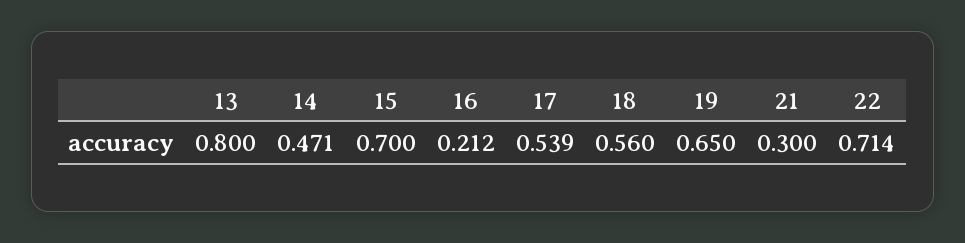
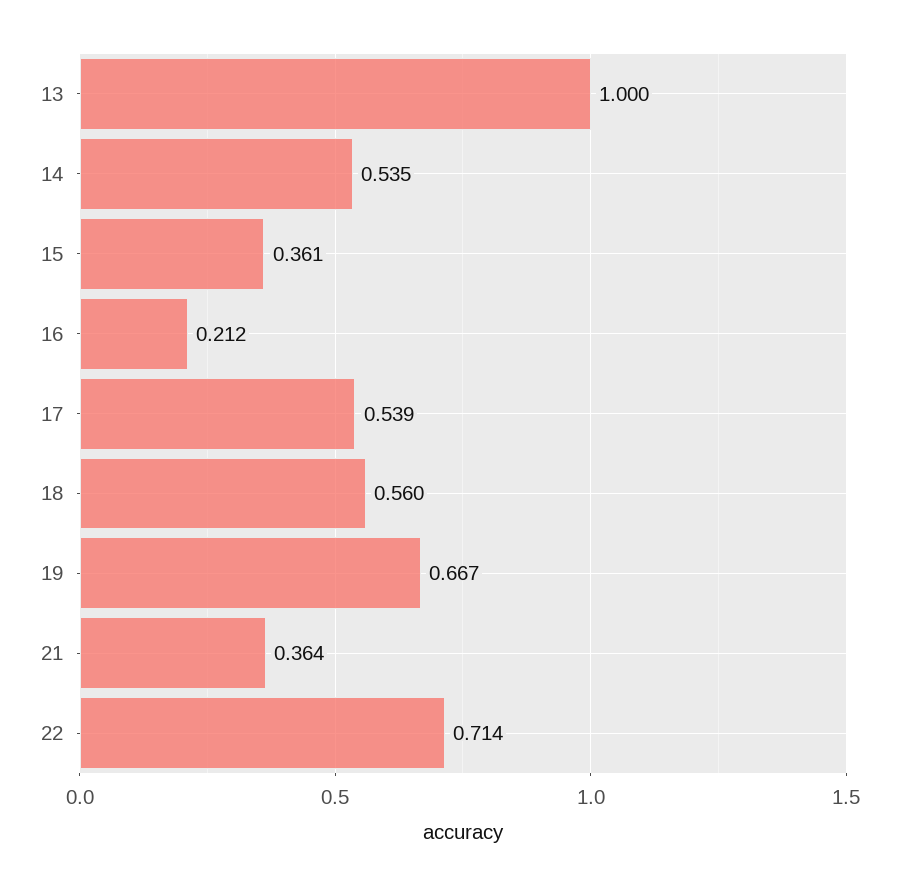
  {
-   "13": 0.8,
+   "13": 1,
-   "14": 0.471,
+   "14": 0.535,
-   "15": 0.7,
+   "15": 0.361,
    "16": 0.212,
    "17": 0.539,
    "18": 0.56,
-   "19": 0.65,
+   "19": 0.667,
-   "21": 0.3,
+   "21": 0.364,
    "22": 0.714
  }

